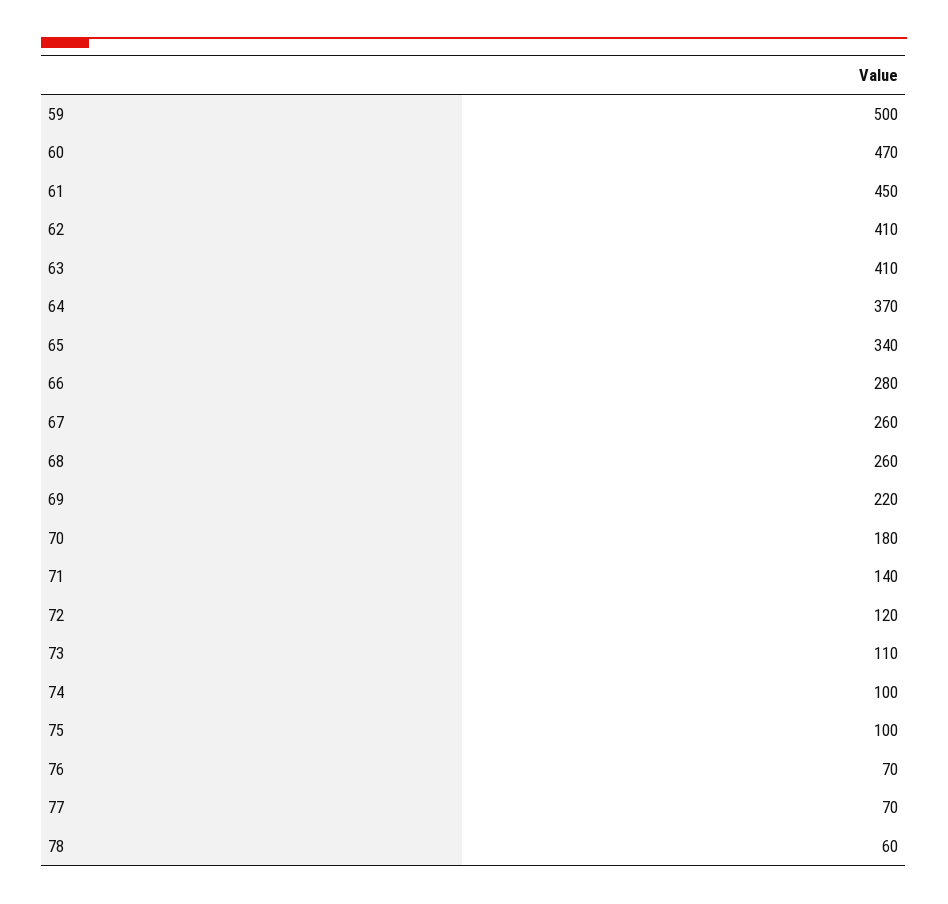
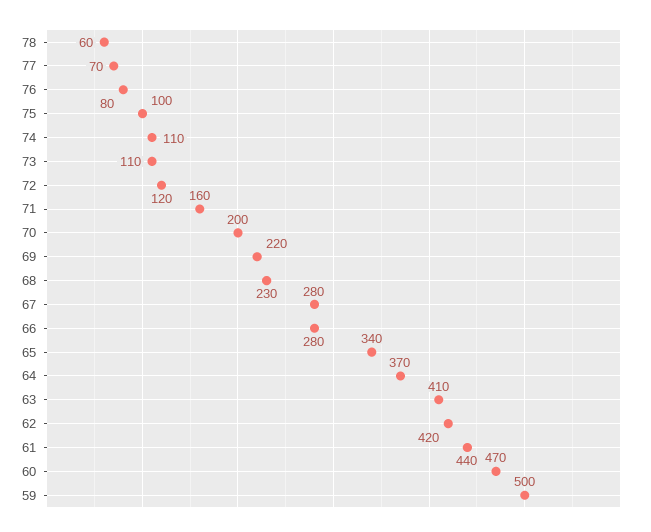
  {
    "59": 500,
    "60": 470,
-   "61": 450,
+   "61": 440,
-   "62": 410,
+   "62": 420,
    "63": 410,
    "64": 370,
    "65": 340,
    "66": 280,
-   "67": 260,
+   "67": 280,
-   "68": 260,
+   "68": 230,
    "69": 220,
-   "70": 180,
+   "70": 200,
-   "71": 140,
+   "71": 160,
    "72": 120,
    "73": 110,
-   "74": 100,
+   "74": 110,
    "75": 100,
-   "76": 70,
+   "76": 80,
    "77": 70,
    "78": 60
  }

